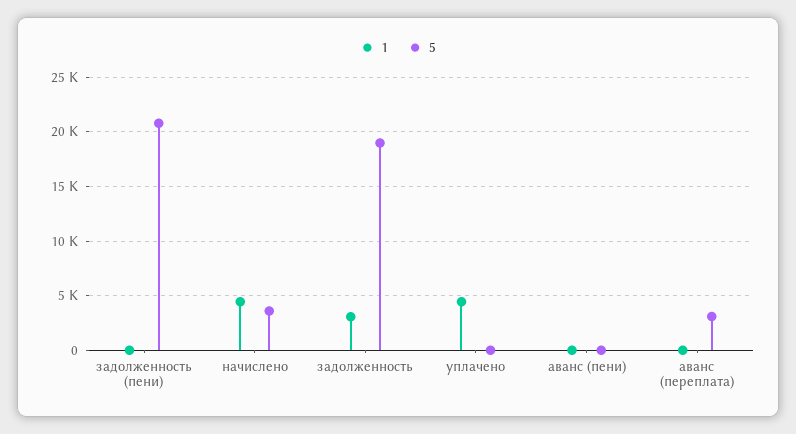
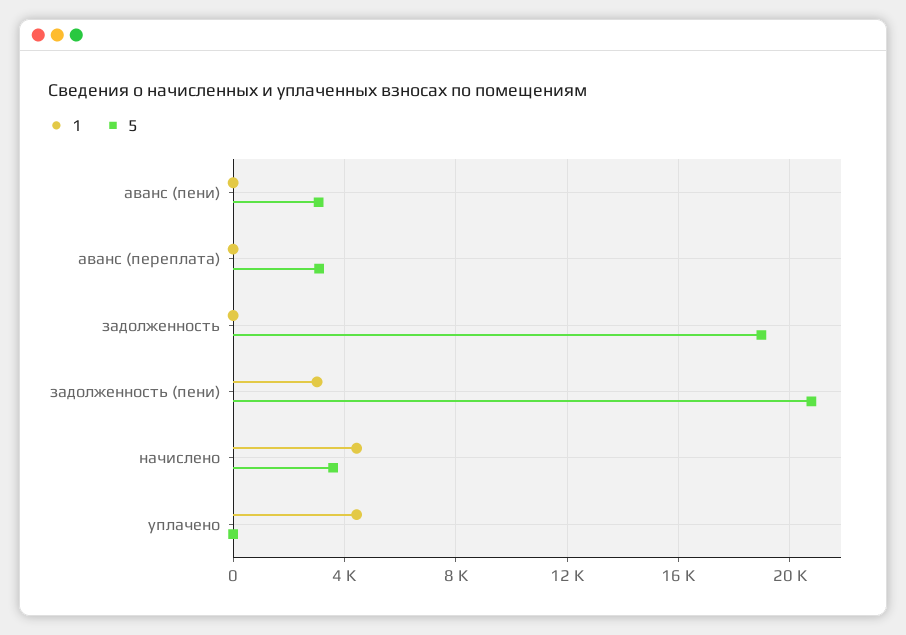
  {
    "1": {
-     "задолженность (пени)": 0,
+     "задолженность (пени)": 3000,
      "начислено": 4500,
-     "задолженность": 3000,
+     "задолженность": 0,
      "уплачено": 4500,
      "аванс (пени)": 0,
      "аванс (переплата)": 0
    },
    "5": {
      "задолженность (пени)": 21000,
      "начислено": 3500,
      "задолженность": 19000,
      "уплачено": 0,
-     "аванс (пени)": 0,
+     "аванс (пени)": 3000,
      "аванс (переплата)": 3000
    }
  }

